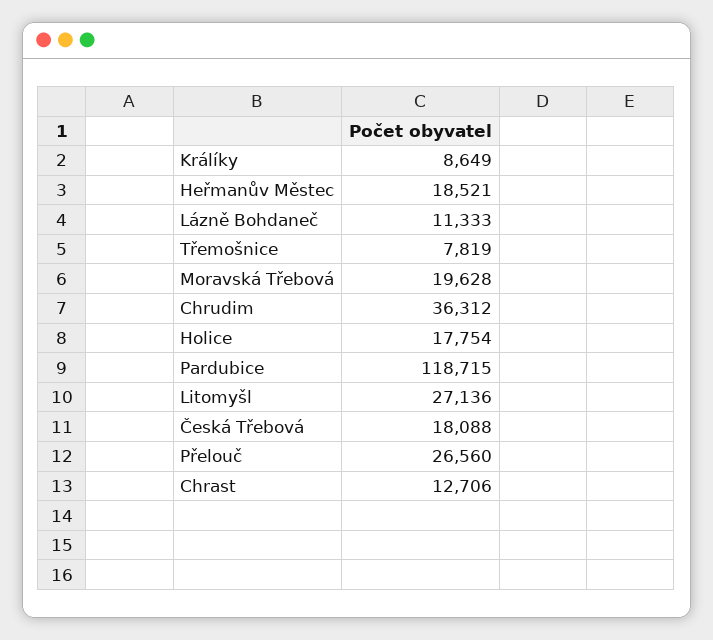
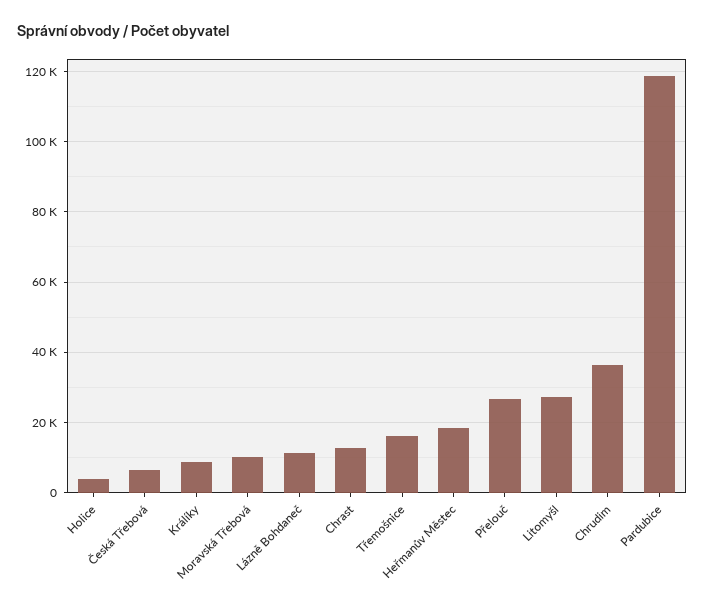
  {
    "Králíky": 8649,
    "Heřmanův Městec": 18521,
    "Lázně Bohdaneč": 11333,
-   "Třemošnice": 7819,
+   "Třemošnice": 16000,
-   "Moravská Třebová": 19628,
+   "Moravská Třebová": 10000,
    "Chrudim": 36312,
-   "Holice": 17754,
+   "Holice": 4000,
    "Pardubice": 118715,
    "Litomyšl": 27136,
-   "Česká Třebová": 18088,
+   "Česká Třebová": 6000,
    "Přelouč": 26560,
    "Chrast": 12706
  }

